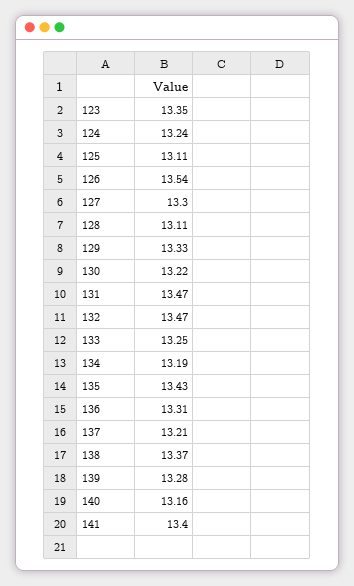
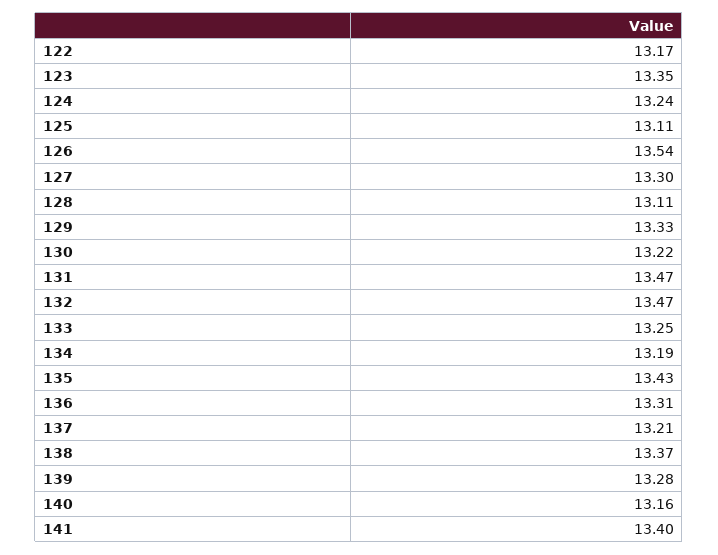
  {
    "123": 13.35,
    "124": 13.24,
    "125": 13.11,
    "126": 13.54,
    "127": 13.3,
    "128": 13.11,
    "129": 13.33,
    "130": 13.22,
    "131": 13.47,
    "132": 13.47,
    "133": 13.25,
    "134": 13.19,
    "135": 13.43,
    "136": 13.31,
    "137": 13.21,
    "138": 13.37,
    "139": 13.28,
    "140": 13.16,
-   "141": 13.4
+   "141": 13.4,
+   "122": 13.17
  }

